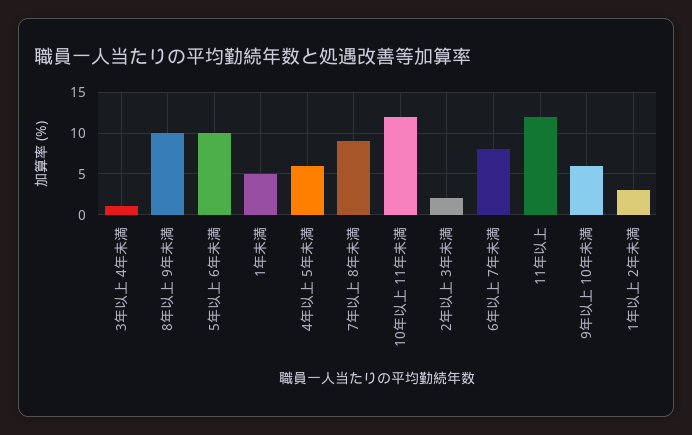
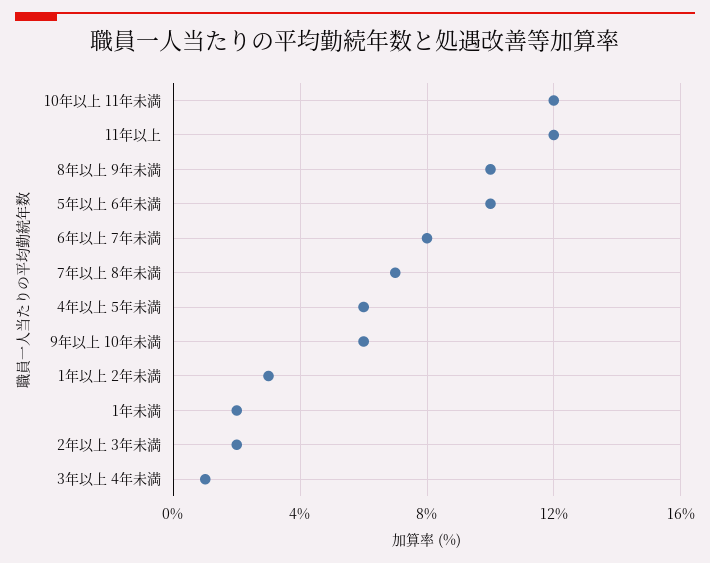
  {
    "3年以上 4年未満": 1,
    "8年以上 9年未満": 10,
    "5年以上 6年未満": 10,
-   "1年未満": 5,
+   "1年未満": 2,
    "4年以上 5年未満": 6,
-   "7年以上 8年未満": 9,
+   "7年以上 8年未満": 7,
    "10年以上 11年未満": 12,
    "2年以上 3年未満": 2,
    "6年以上 7年未満": 8,
    "11年以上": 12,
    "9年以上 10年未満": 6,
    "1年以上 2年未満": 3
  }

